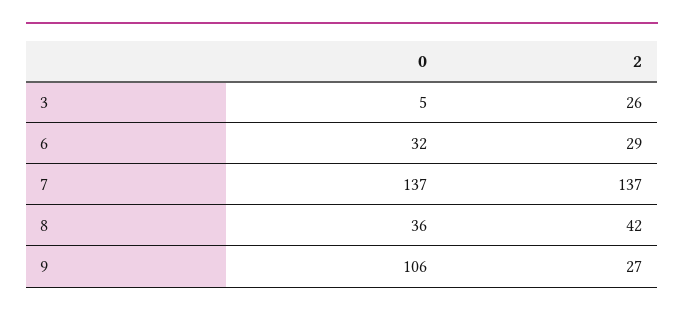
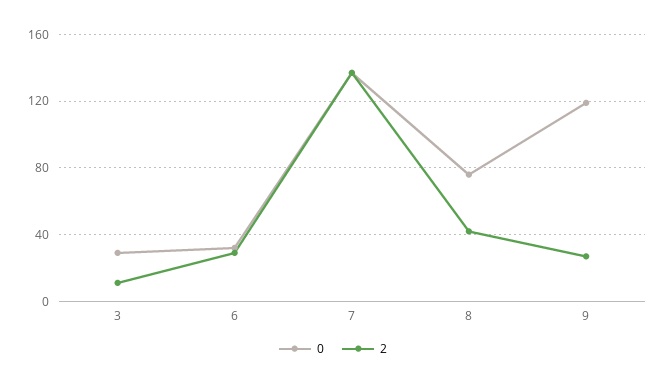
  {
    "0": {
-     "3": 5,
+     "3": 30,
      "6": 32,
      "7": 137,
-     "8": 36,
+     "8": 75,
-     "9": 106
+     "9": 120
    },
    "2": {
-     "3": 26,
+     "3": 10,
      "6": 29,
      "7": 137,
      "8": 42,
      "9": 27
    }
  }

